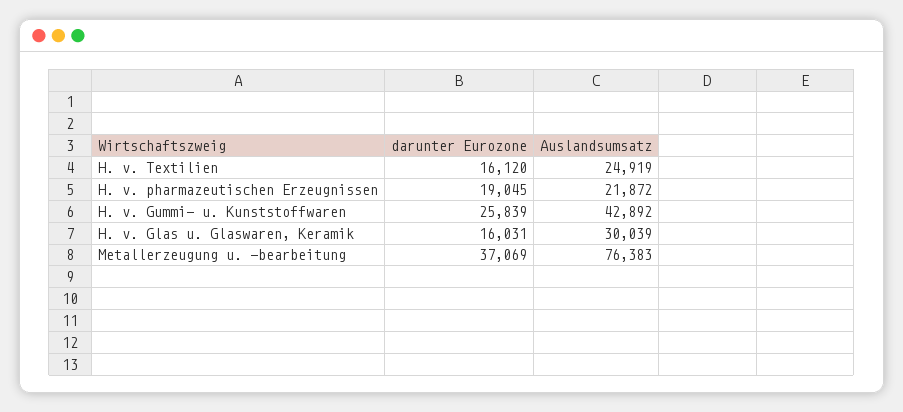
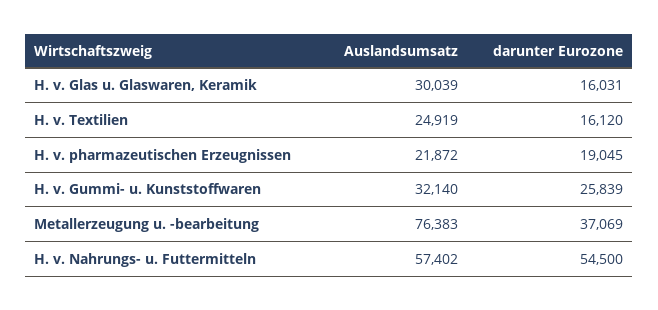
  {
    "darunter Eurozone": {
      "H. v. Textilien": 16120,
      "H. v. pharmazeutischen Erzeugnissen": 19045,
      "H. v. Gummi- u. Kunststoffwaren": 25839,
      "H. v. Glas u. Glaswaren, Keramik": 16031,
-     "Metallerzeugung u. -bearbeitung": 37069
+     "Metallerzeugung u. -bearbeitung": 37069,
+     "H. v. Nahrungs- u. Futtermitteln": 54500
    },
    "Auslandsumsatz": {
      "H. v. Textilien": 24919,
      "H. v. pharmazeutischen Erzeugnissen": 21872,
-     "H. v. Gummi- u. Kunststoffwaren": 42892,
+     "H. v. Gummi- u. Kunststoffwaren": 32140,
      "H. v. Glas u. Glaswaren, Keramik": 30039,
-     "Metallerzeugung u. -bearbeitung": 76383
+     "Metallerzeugung u. -bearbeitung": 76383,
+     "H. v. Nahrungs- u. Futtermitteln": 57402
    }
  }

